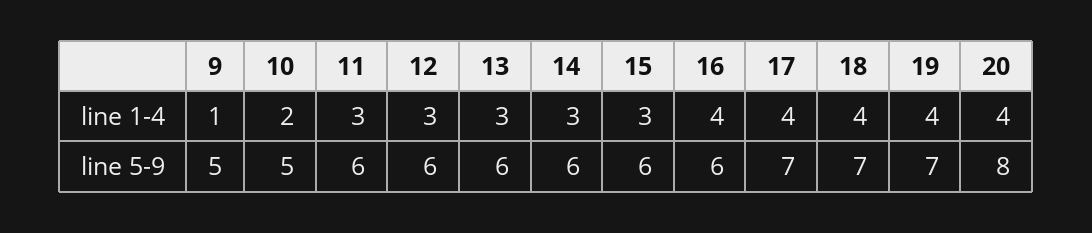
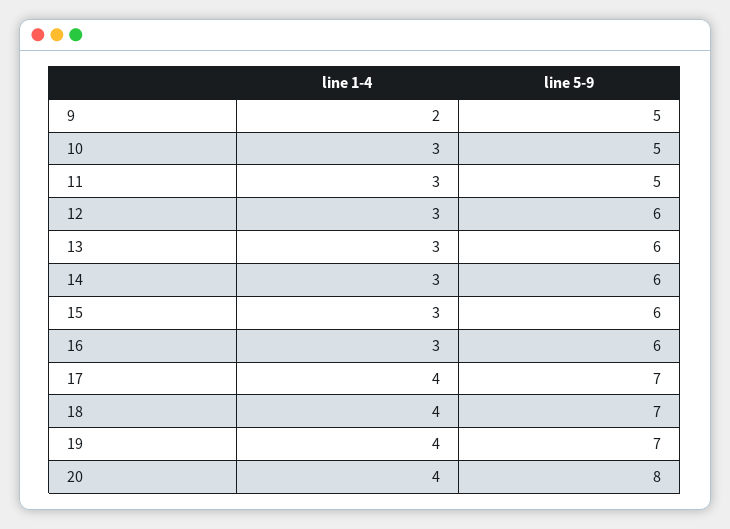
  {
    "9": {
-     "line 1-4": 1,
+     "line 1-4": 2,
      "line 5-9": 5
    },
    "10": {
-     "line 1-4": 2,
+     "line 1-4": 3,
      "line 5-9": 5
    },
    "11": {
      "line 1-4": 3,
-     "line 5-9": 6
+     "line 5-9": 5
    },
    "12": {
      "line 1-4": 3,
      "line 5-9": 6
    },
    "13": {
      "line 1-4": 3,
      "line 5-9": 6
    },
    "14": {
      "line 1-4": 3,
      "line 5-9": 6
    },
    "15": {
      "line 1-4": 3,
      "line 5-9": 6
    },
    "16": {
-     "line 1-4": 4,
+     "line 1-4": 3,
      "line 5-9": 6
    },
    "17": {
      "line 1-4": 4,
      "line 5-9": 7
    },
    "18": {
      "line 1-4": 4,
      "line 5-9": 7
    },
    "19": {
      "line 1-4": 4,
      "line 5-9": 7
    },
    "20": {
      "line 1-4": 4,
      "line 5-9": 8
    }
  }

